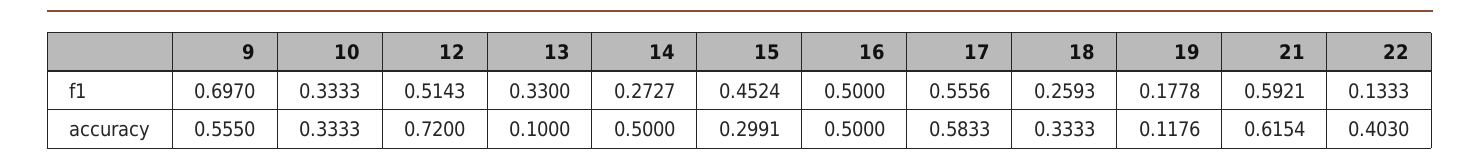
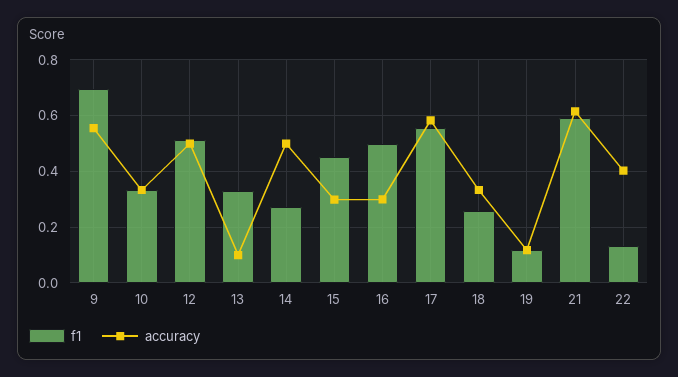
  {
    "f1": {
      "9": 0.697,
      "10": 0.3333,
      "12": 0.5143,
      "13": 0.33,
      "14": 0.2727,
      "15": 0.4524,
      "16": 0.5,
      "17": 0.5556,
      "18": 0.2593,
-     "19": 0.1778,
+     "19": 0.125,
      "21": 0.5921,
      "22": 0.1333
    },
    "accuracy": {
      "9": 0.555,
      "10": 0.3333,
-     "12": 0.72,
+     "12": 0.5,
      "13": 0.1,
      "14": 0.5,
      "15": 0.2991,
-     "16": 0.5,
+     "16": 0.3,
      "17": 0.5833,
      "18": 0.3333,
      "19": 0.1176,
      "21": 0.6154,
      "22": 0.403
    }
  }

